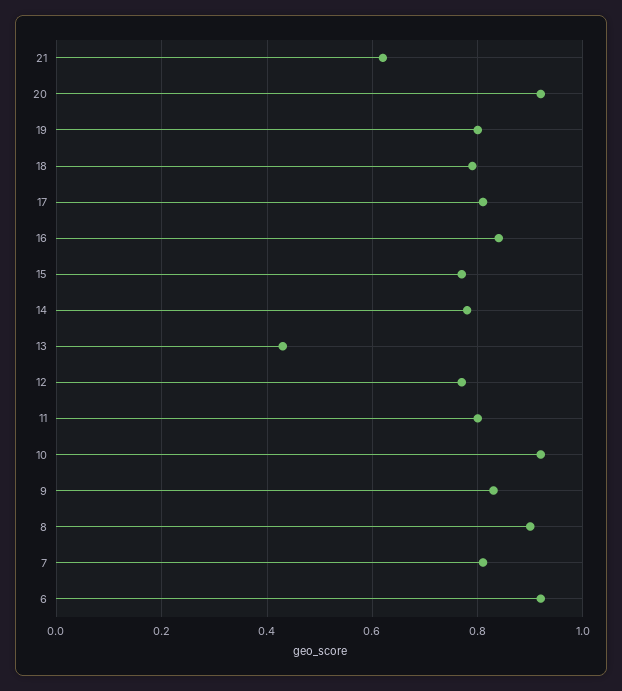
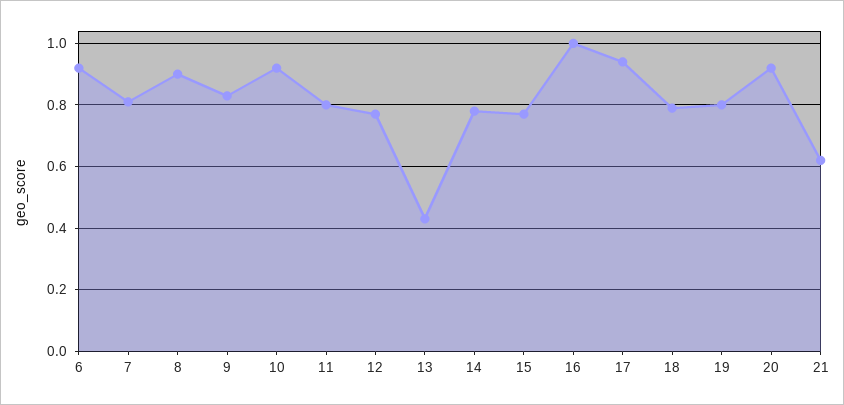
  {
    "21": 0.6,
    "20": 0.9,
    "19": 0.8,
    "18": 0.8,
-   "17": 0.8,
+   "17": 0.95,
-   "16": 0.85,
+   "16": 1,
    "15": 0.75,
    "14": 0.8,
    "13": 0.45,
    "12": 0.75,
    "11": 0.8,
    "10": 0.9,
    "9": 0.85,
    "8": 0.9,
    "7": 0.8,
    "6": 0.9
  }

